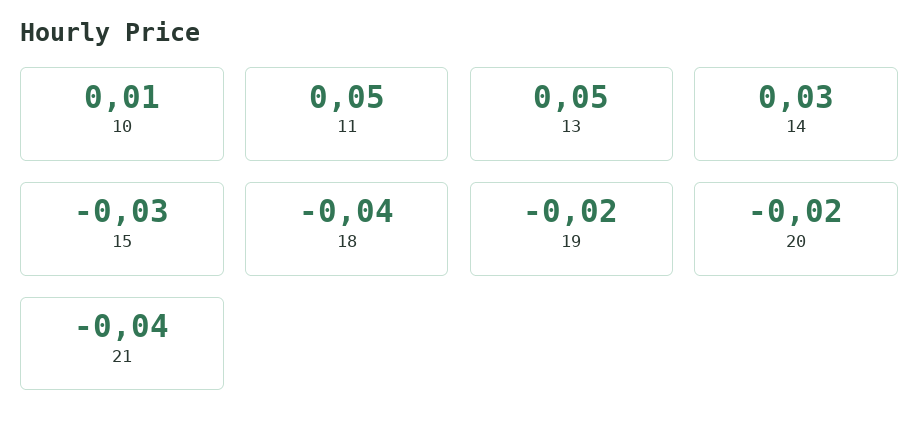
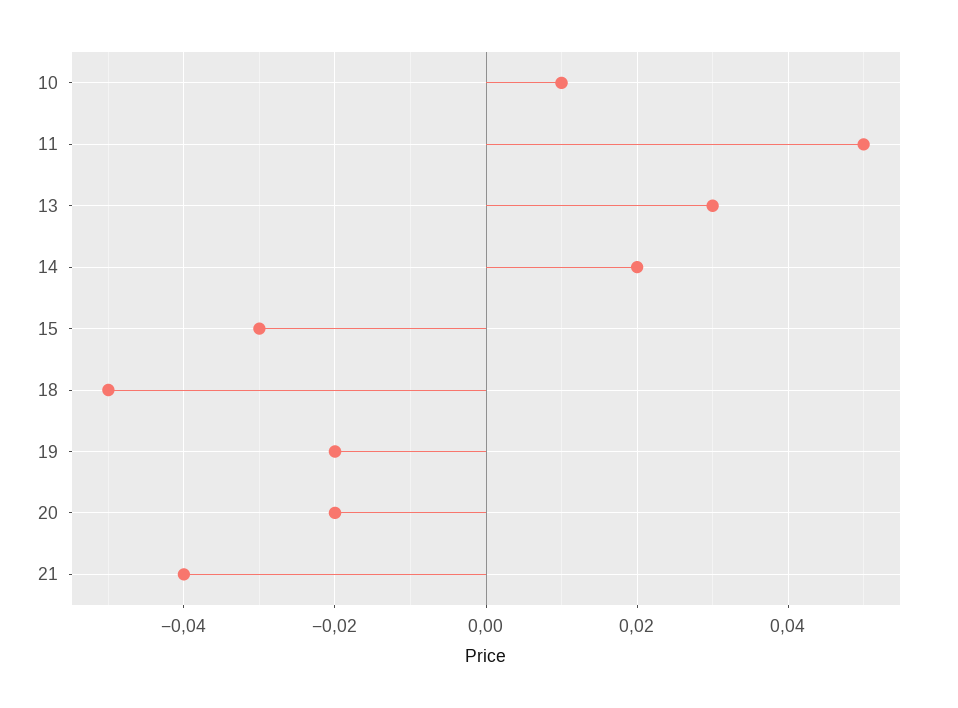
  {
    "10": 0.01,
    "11": 0.05,
-   "13": 0.05,
+   "13": 0.03,
-   "14": 0.03,
+   "14": 0.02,
    "15": -0.03,
-   "18": -0.04,
+   "18": -0.05,
    "19": -0.02,
    "20": -0.02,
    "21": -0.04
  }

